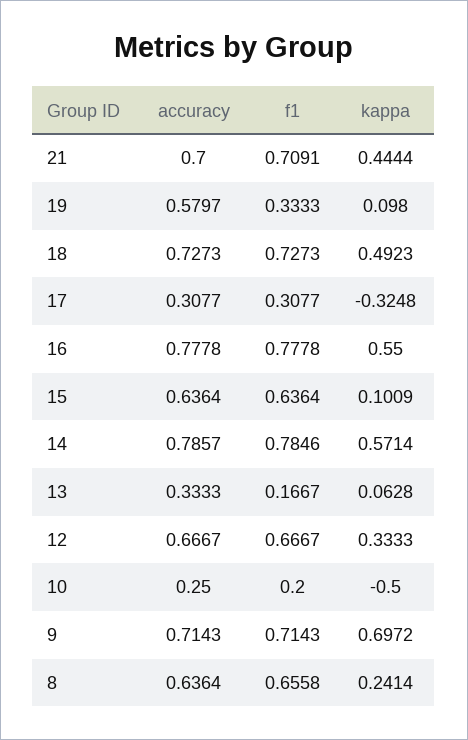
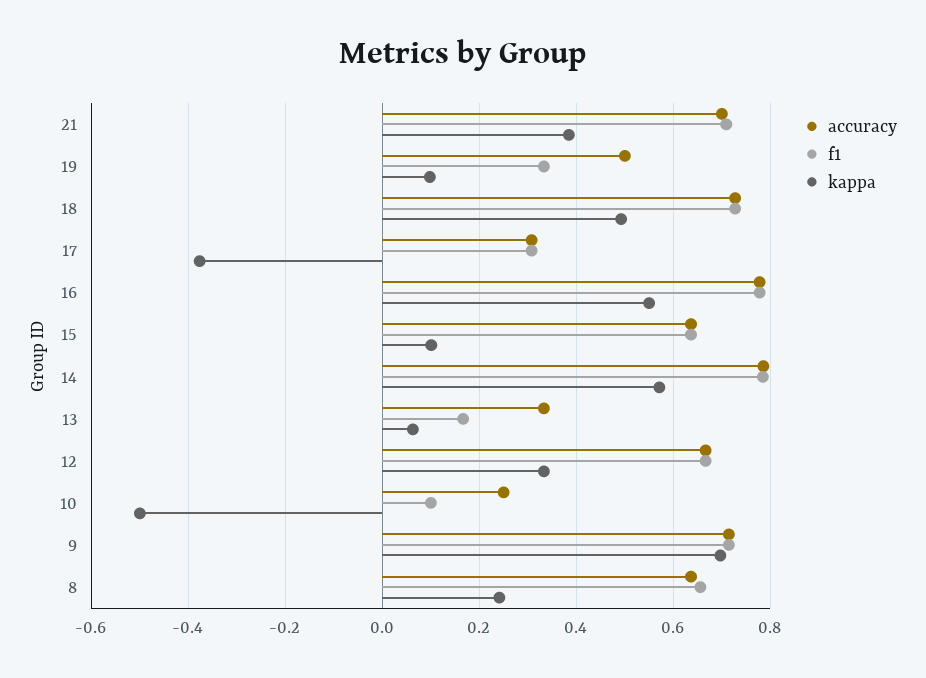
  {
    "accuracy": {
      "21": 0.7,
-     "19": 0.5797,
+     "19": 0.5,
      "18": 0.7273,
      "17": 0.3077,
      "16": 0.7778,
      "15": 0.6364,
      "14": 0.7857,
      "13": 0.3333,
      "12": 0.6667,
      "10": 0.25,
      "9": 0.7143,
      "8": 0.6364
    },
    "f1": {
      "21": 0.7091,
      "19": 0.3333,
      "18": 0.7273,
      "17": 0.3077,
      "16": 0.7778,
      "15": 0.6364,
      "14": 0.7846,
      "13": 0.1667,
      "12": 0.6667,
-     "10": 0.2,
+     "10": 0.1,
      "9": 0.7143,
      "8": 0.6558
    },
    "kappa": {
-     "21": 0.4444,
+     "21": 0.38,
      "19": 0.098,
      "18": 0.4923,
-     "17": -0.3248,
+     "17": -0.38,
      "16": 0.55,
      "15": 0.1009,
      "14": 0.5714,
      "13": 0.0628,
      "12": 0.3333,
      "10": -0.5,
      "9": 0.6972,
      "8": 0.2414
    }
  }

